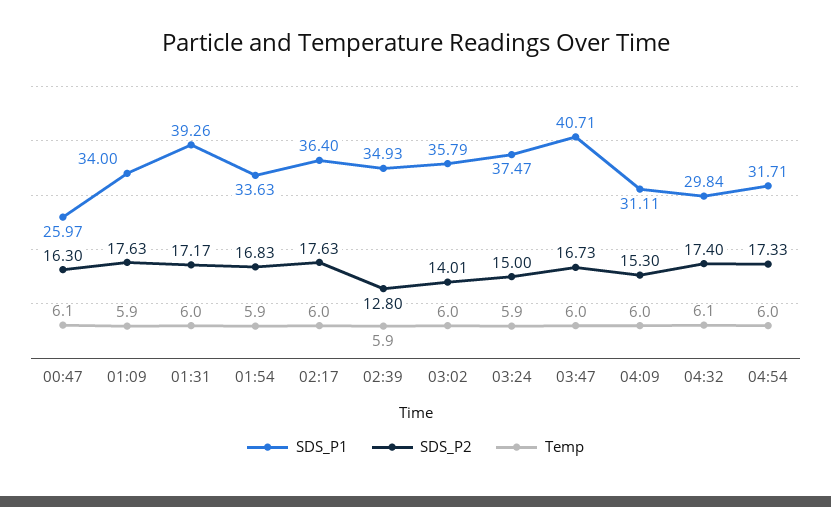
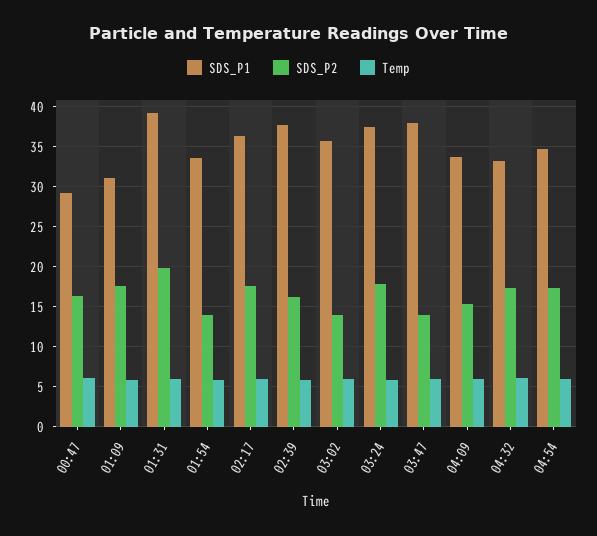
  {
    "SDS_P1": {
-     "00:47": 25.97,
+     "00:47": 29,
-     "01:09": 34,
+     "01:09": 31,
      "01:31": 39.26,
      "01:54": 33.63,
      "02:17": 36.4,
-     "02:39": 34.93,
+     "02:39": 38,
      "03:02": 35.79,
      "03:24": 37.47,
-     "03:47": 40.71,
+     "03:47": 38,
-     "04:09": 31.11,
+     "04:09": 34,
-     "04:32": 29.84,
+     "04:32": 33,
-     "04:54": 31.71
+     "04:54": 35
    },
    "SDS_P2": {
      "00:47": 16.3,
      "01:09": 17.63,
-     "01:31": 17.17,
+     "01:31": 20,
-     "01:54": 16.83,
+     "01:54": 14,
      "02:17": 17.63,
-     "02:39": 12.8,
+     "02:39": 16,
      "03:02": 14.01,
-     "03:24": 15,
+     "03:24": 18,
-     "03:47": 16.73,
+     "03:47": 14,
      "04:09": 15.3,
      "04:32": 17.4,
      "04:54": 17.33
    },
    "Temp": {
      "00:47": 6.1,
      "01:09": 5.9,
      "01:31": 6,
      "01:54": 5.9,
      "02:17": 6,
      "02:39": 5.9,
      "03:02": 6,
      "03:24": 5.9,
      "03:47": 6,
      "04:09": 6,
      "04:32": 6.1,
      "04:54": 6
    }
  }

